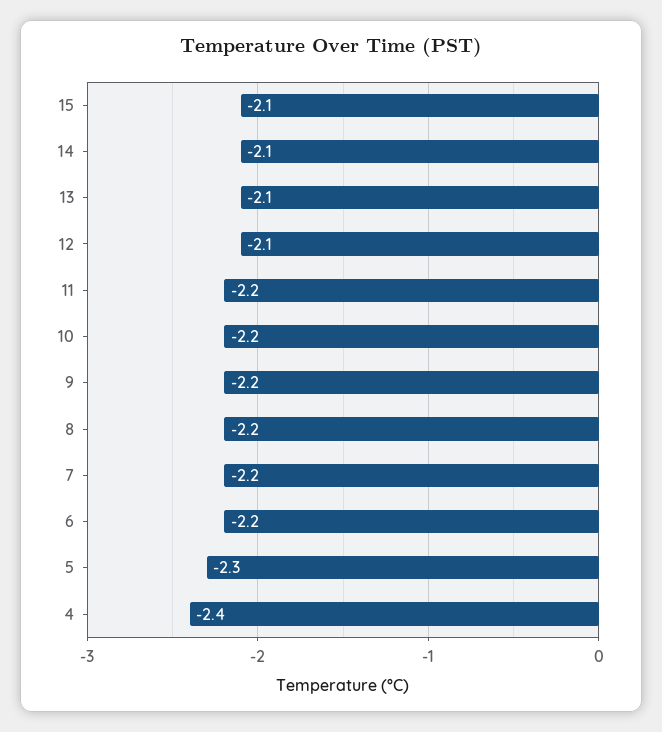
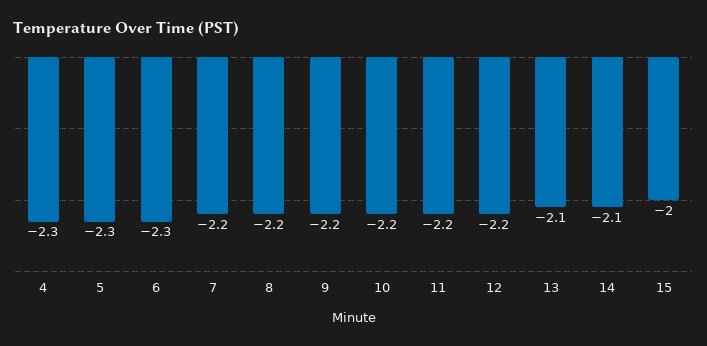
  {
-   "15": -2.1,
+   "15": -2,
    "14": -2.1,
    "13": -2.1,
-   "12": -2.1,
+   "12": -2.2,
    "11": -2.2,
    "10": -2.2,
    "9": -2.2,
    "8": -2.2,
    "7": -2.2,
-   "6": -2.2,
+   "6": -2.3,
    "5": -2.3,
-   "4": -2.4
+   "4": -2.3
  }

